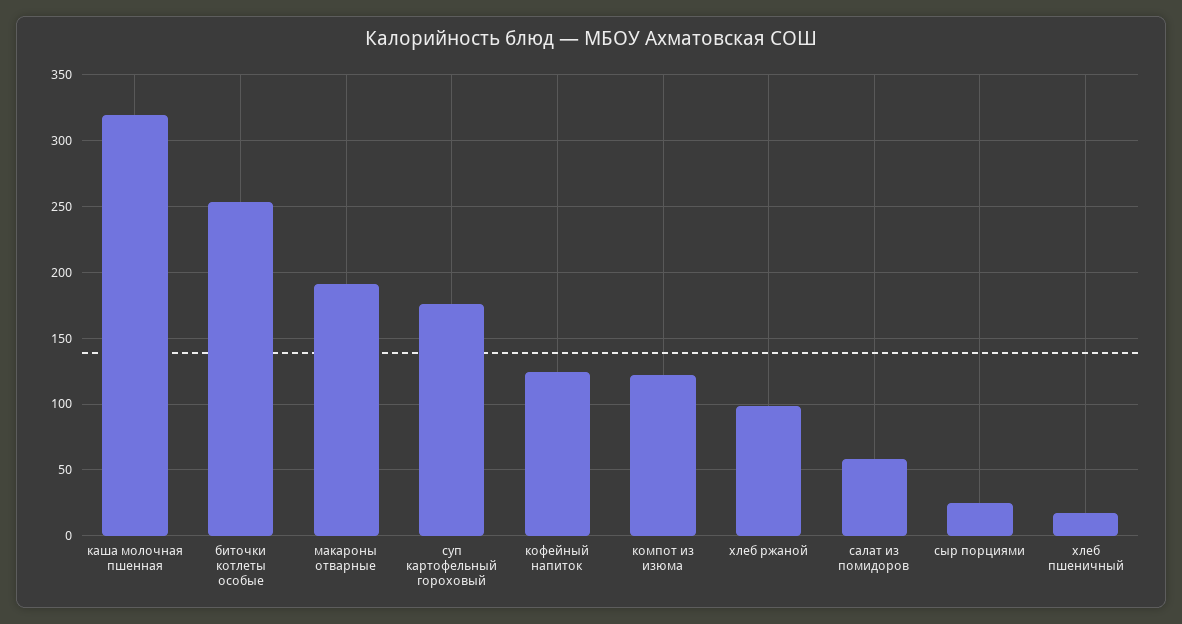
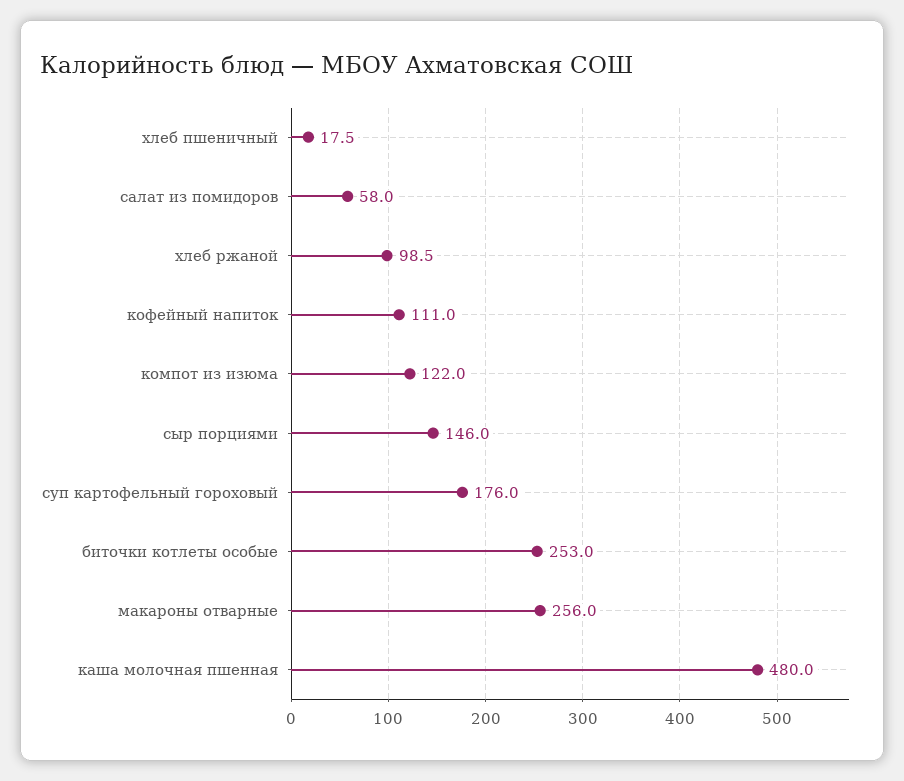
  {
-   "каша молочная пшенная": 320,
+   "каша молочная пшенная": 480,
    "биточки котлеты особые": 253,
-   "макароны отварные": 190,
+   "макароны отварные": 256,
    "суп картофельный гороховый": 176,
-   "кофейный напиток": 125,
+   "кофейный напиток": 111,
    "компот из изюма": 122,
    "хлеб ржаной": 98.5,
    "салат из помидоров": 58,
-   "сыр порциями": 25,
+   "сыр порциями": 146,
    "хлеб пшеничный": 17.5
  }

